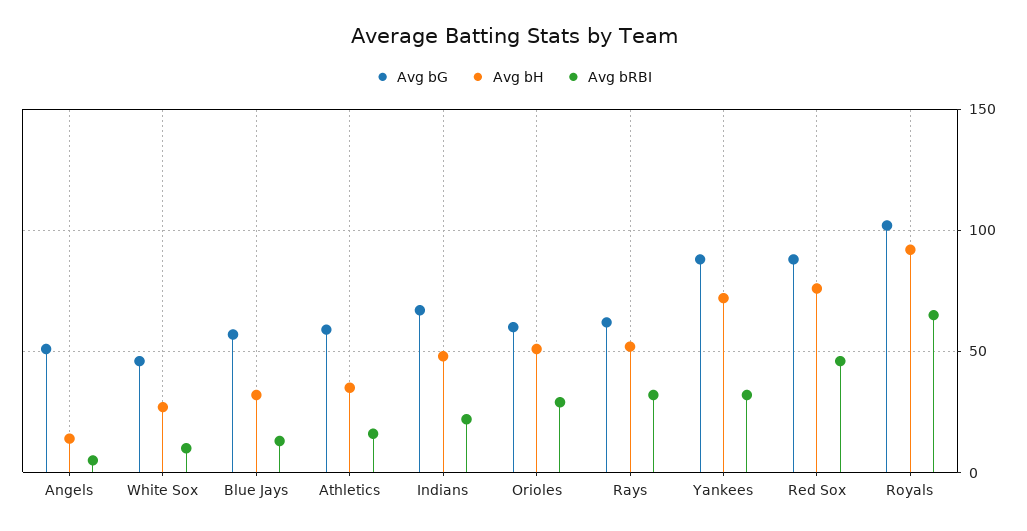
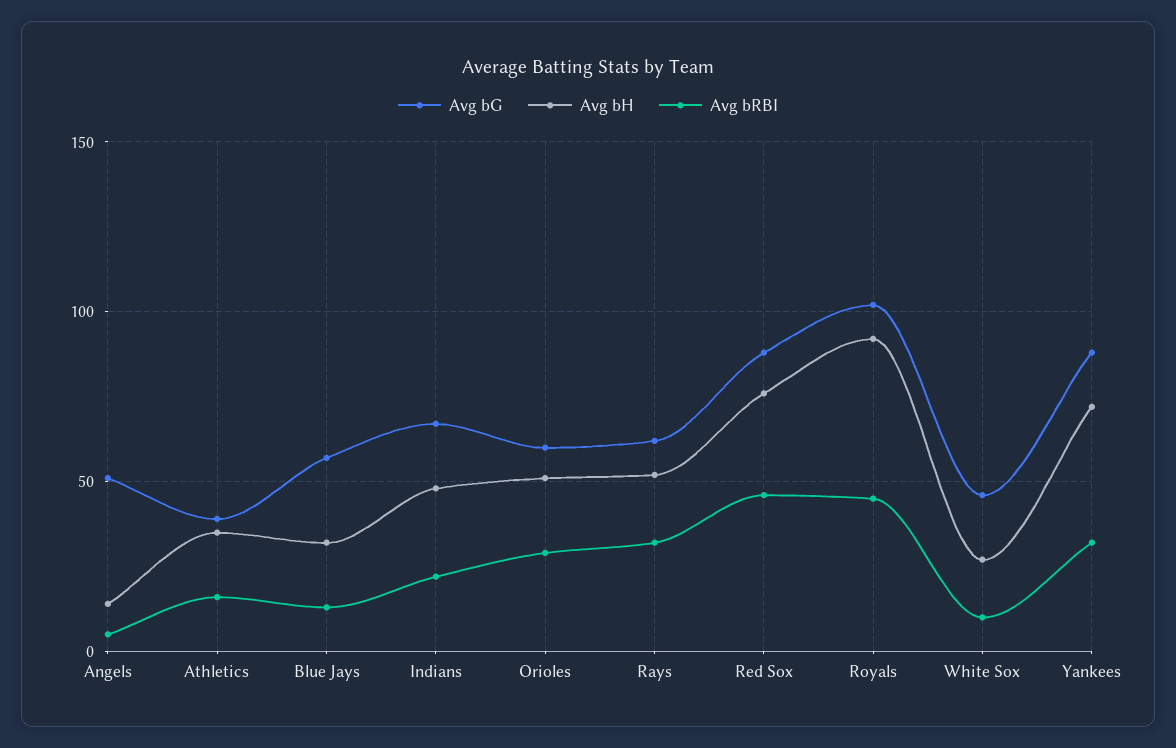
  {
    "Avg bG": {
      "Angels": 50,
      "White Sox": 45,
      "Blue Jays": 55,
-     "Athletics": 60,
+     "Athletics": 40,
      "Indians": 65,
      "Orioles": 60,
      "Rays": 60,
      "Yankees": 90,
      "Red Sox": 90,
      "Royals": 100
    },
    "Avg bH": {
      "Angels": 15,
      "White Sox": 25,
      "Blue Jays": 30,
      "Athletics": 35,
      "Indians": 50,
      "Orioles": 50,
      "Rays": 50,
      "Yankees": 70,
      "Red Sox": 75,
      "Royals": 90
    },
    "Avg bRBI": {
      "Angels": 5,
      "White Sox": 10,
      "Blue Jays": 15,
      "Athletics": 15,
      "Indians": 20,
      "Orioles": 30,
      "Rays": 30,
      "Yankees": 30,
      "Red Sox": 45,
-     "Royals": 65
+     "Royals": 45
    }
  }

